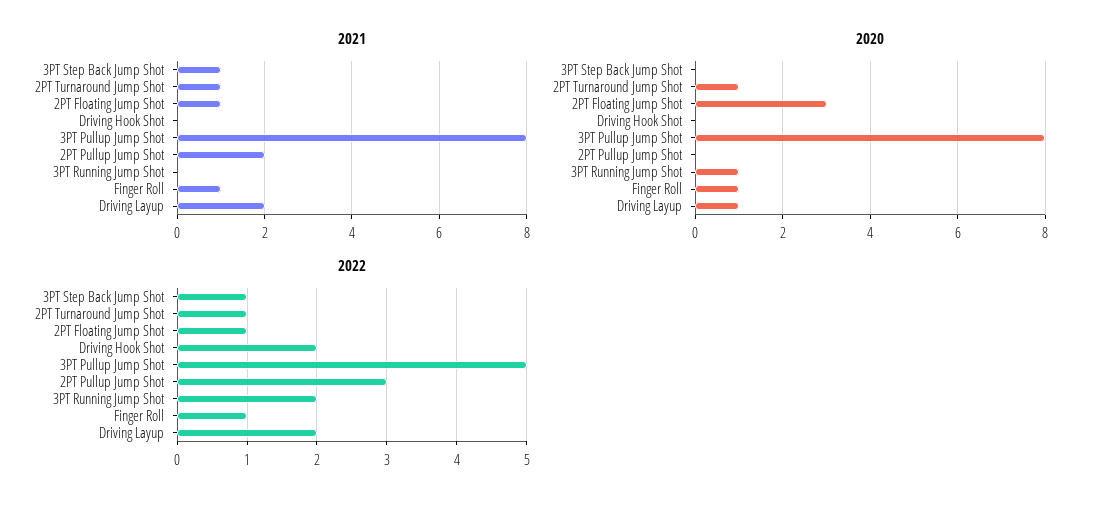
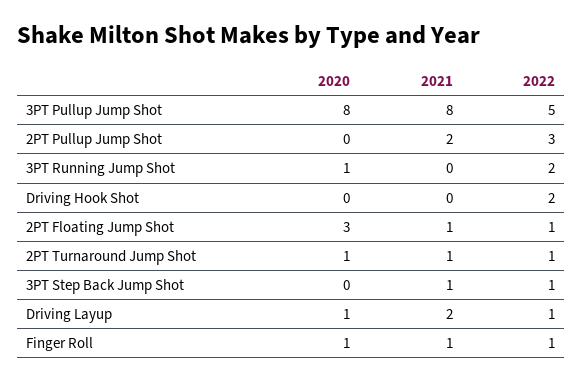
  {
    "2021": {
      "3PT Step Back Jump Shot": 1,
      "2PT Turnaround Jump Shot": 1,
      "2PT Floating Jump Shot": 1,
      "Driving Hook Shot": 0,
      "3PT Pullup Jump Shot": 8,
      "2PT Pullup Jump Shot": 2,
      "3PT Running Jump Shot": 0,
      "Finger Roll": 1,
      "Driving Layup": 2
    },
    "2020": {
      "3PT Step Back Jump Shot": 0,
      "2PT Turnaround Jump Shot": 1,
      "2PT Floating Jump Shot": 3,
      "Driving Hook Shot": 0,
      "3PT Pullup Jump Shot": 8,
      "2PT Pullup Jump Shot": 0,
      "3PT Running Jump Shot": 1,
      "Finger Roll": 1,
      "Driving Layup": 1
    },
    "2022": {
      "3PT Step Back Jump Shot": 1,
      "2PT Turnaround Jump Shot": 1,
      "2PT Floating Jump Shot": 1,
      "Driving Hook Shot": 2,
      "3PT Pullup Jump Shot": 5,
      "2PT Pullup Jump Shot": 3,
      "3PT Running Jump Shot": 2,
      "Finger Roll": 1,
-     "Driving Layup": 2
+     "Driving Layup": 1
    }
  }

